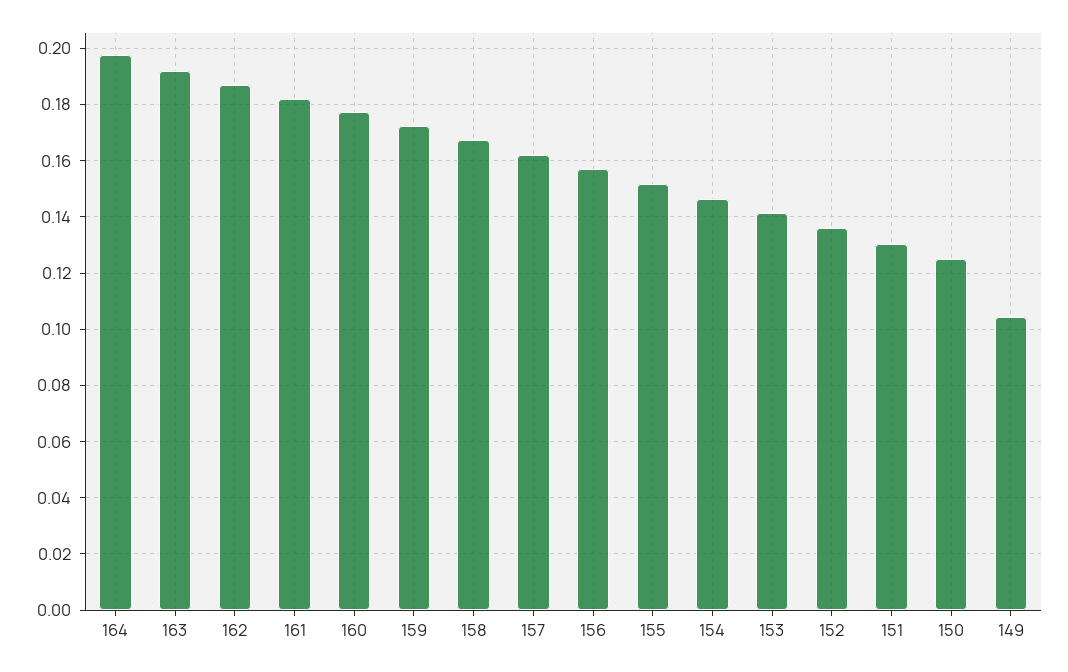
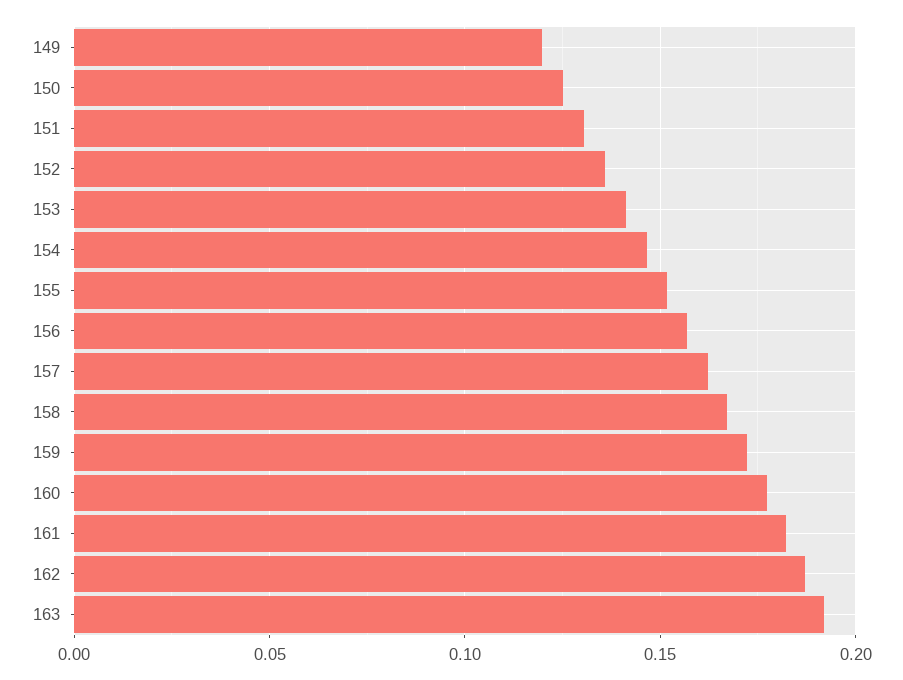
  {
-   "164": 0.1975,
    "163": 0.1925,
    "162": 0.1875,
    "161": 0.1825,
    "160": 0.1775,
    "159": 0.1725,
    "158": 0.1675,
    "157": 0.1625,
    "156": 0.1575,
    "155": 0.1525,
    "154": 0.1475,
    "153": 0.14,
    "152": 0.135,
    "151": 0.13,
    "150": 0.125,
-   "149": 0.105
+   "149": 0.12
  }

